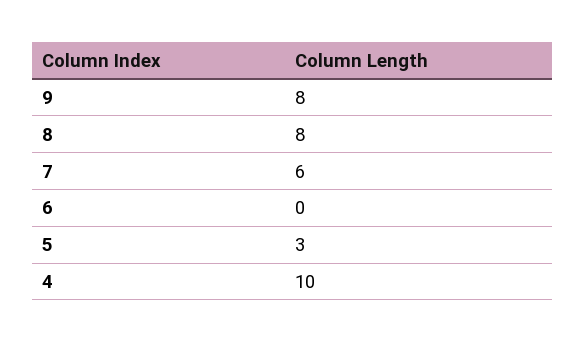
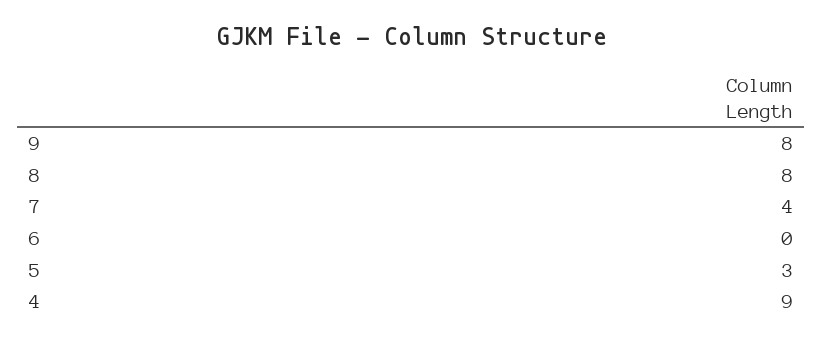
  {
    "9": 8,
    "8": 8,
-   "7": 6,
+   "7": 4,
    "6": 0,
    "5": 3,
-   "4": 10
+   "4": 9
  }

